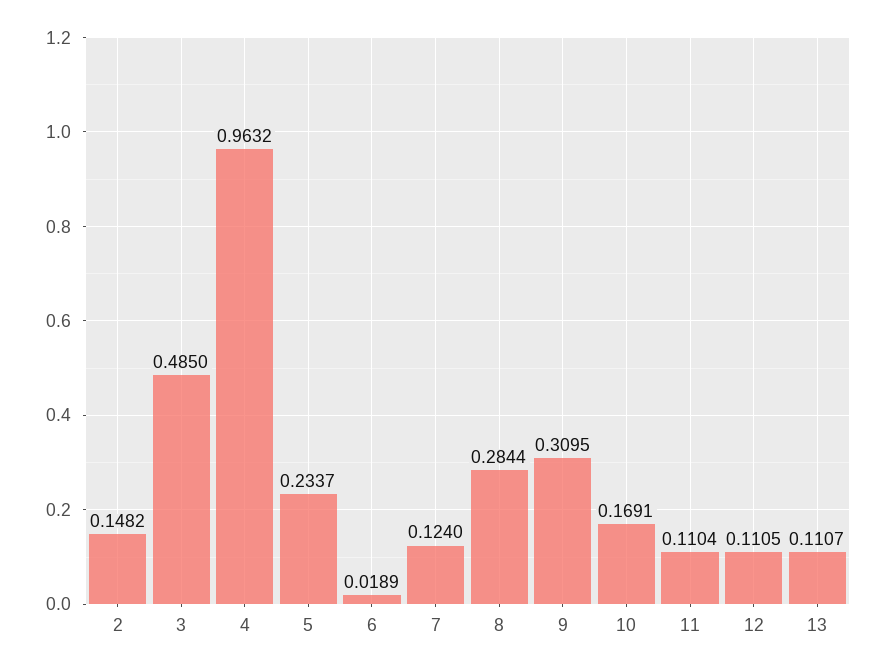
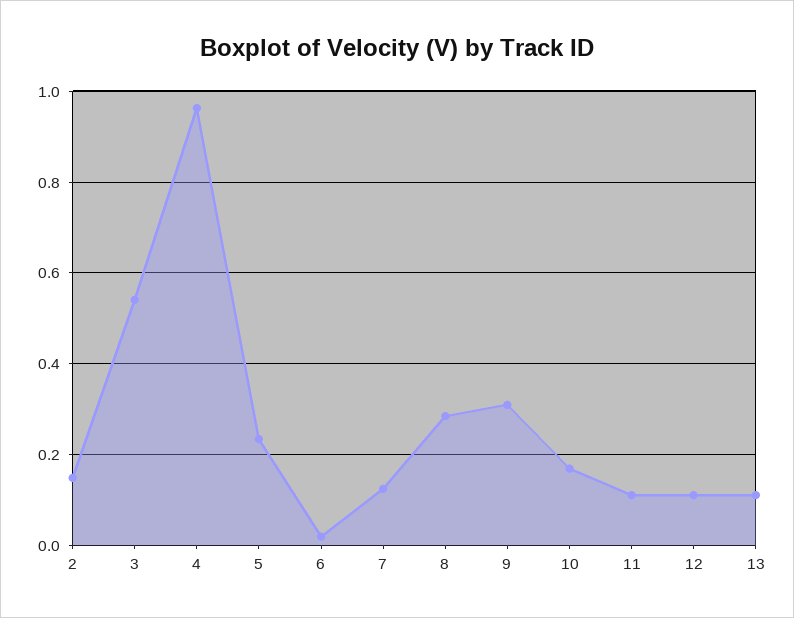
  {
    "2": 0.1482,
-   "3": 0.485,
+   "3": 0.54,
    "4": 0.9632,
    "5": 0.2337,
    "6": 0.0189,
    "7": 0.124,
    "8": 0.2844,
    "9": 0.3095,
    "10": 0.1691,
    "11": 0.1104,
    "12": 0.1105,
    "13": 0.1107
  }

